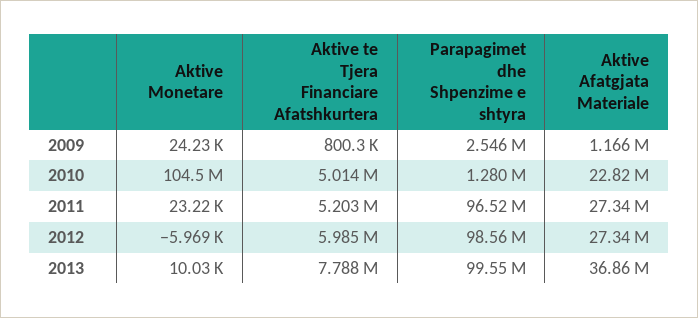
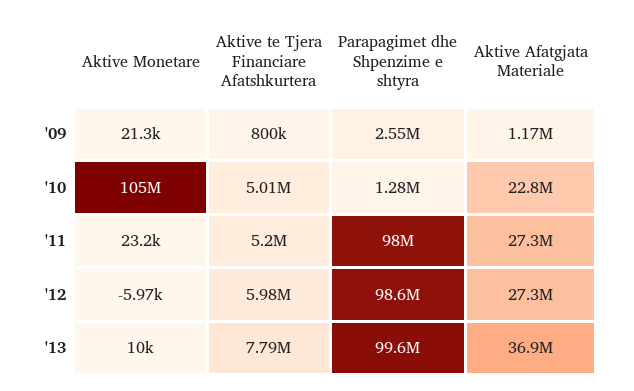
  {
    "Aktive Monetare": {
-     "2009": 24230,
+     "2009": 21300,
      "2010": 104500000,
      "2011": 23220,
      "2012": -5969,
      "2013": 10030
    },
    "Aktive te Tjera Financiare Afatshkurtera": {
      "2009": 800300,
      "2010": 5014000,
      "2011": 5203000,
      "2012": 5985000,
      "2013": 7788000
    },
    "Parapagimet dhe Shpenzime e shtyra": {
      "2009": 2546000,
      "2010": 1280000,
-     "2011": 96520000,
+     "2011": 98000000,
      "2012": 98560000,
      "2013": 99550000
    },
    "Aktive Afatgjata Materiale": {
      "2009": 1166000,
      "2010": 22820000,
      "2011": 27340000,
      "2012": 27340000,
      "2013": 36860000
    }
  }

